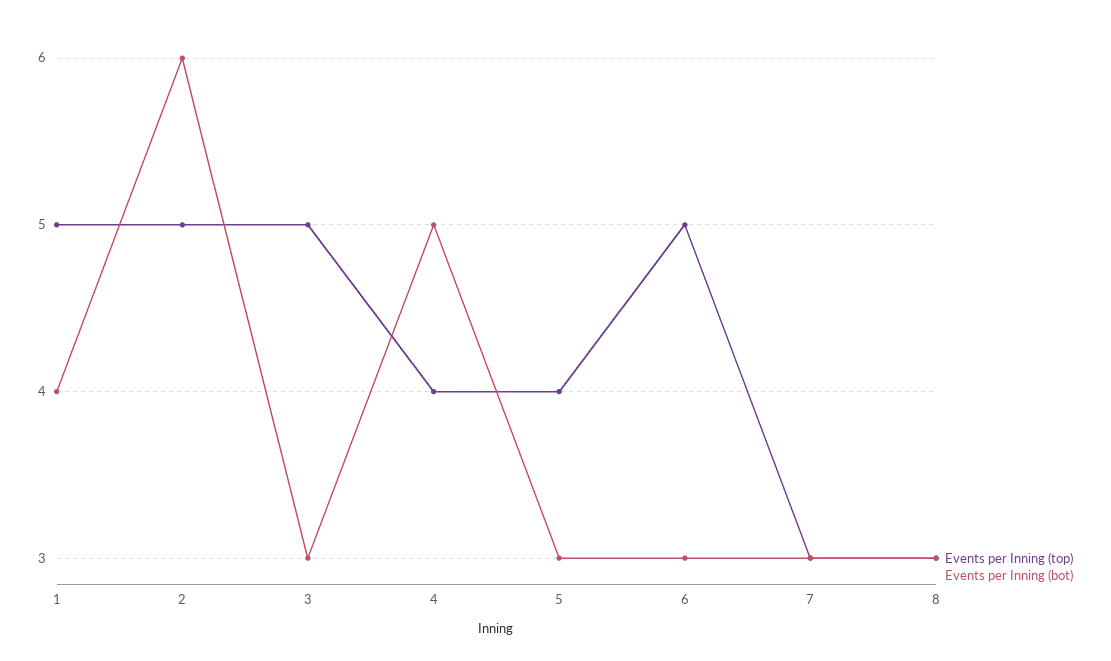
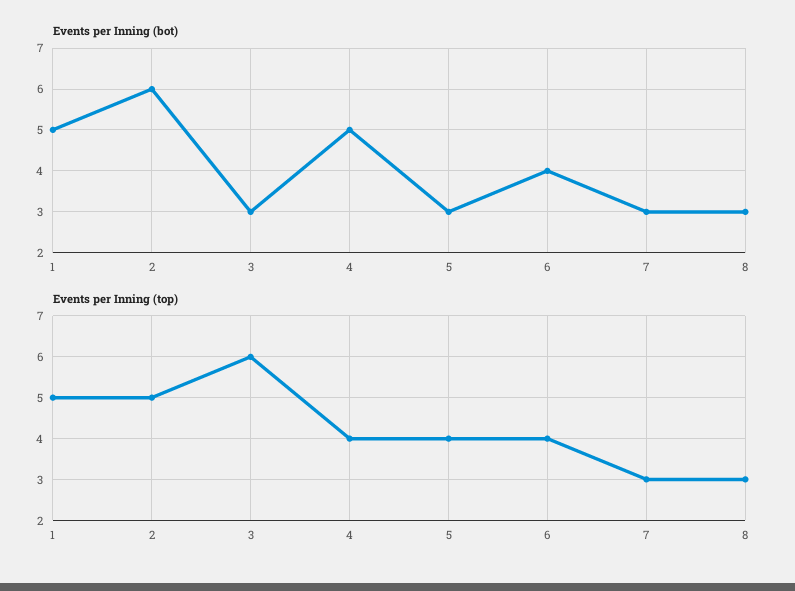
  {
    "Events per Inning (top)": {
      "1": 5,
      "2": 5,
-     "3": 5,
+     "3": 6,
      "4": 4,
      "5": 4,
-     "6": 5,
+     "6": 4,
      "7": 3,
      "8": 3
    },
    "Events per Inning (bot)": {
-     "1": 4,
+     "1": 5,
      "2": 6,
      "3": 3,
      "4": 5,
      "5": 3,
-     "6": 3,
+     "6": 4,
      "7": 3,
      "8": 3
    }
  }

